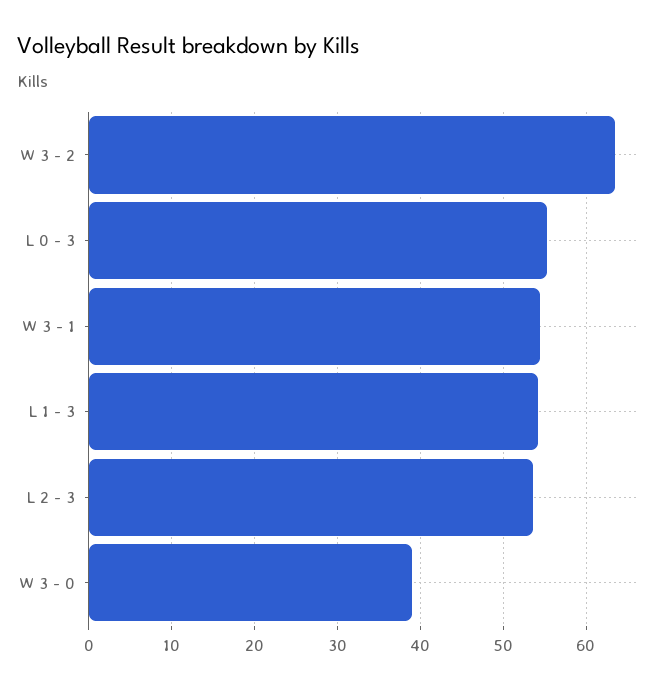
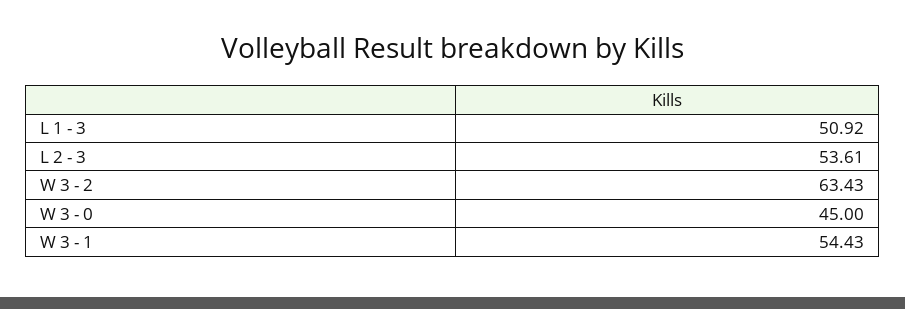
  {
    "W 3 - 2": 63.43,
-   "L 0 - 3": 55,
    "W 3 - 1": 54.43,
-   "L 1 - 3": 54,
+   "L 1 - 3": 50.92,
    "L 2 - 3": 53.61,
-   "W 3 - 0": 39
+   "W 3 - 0": 45
  }

